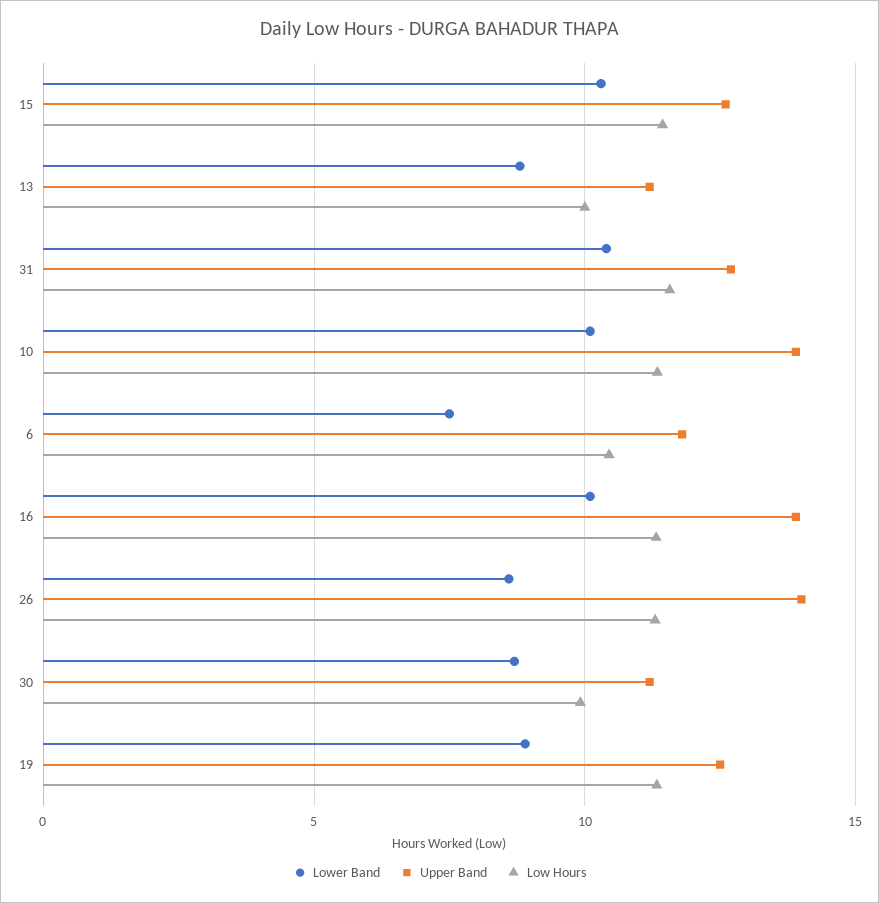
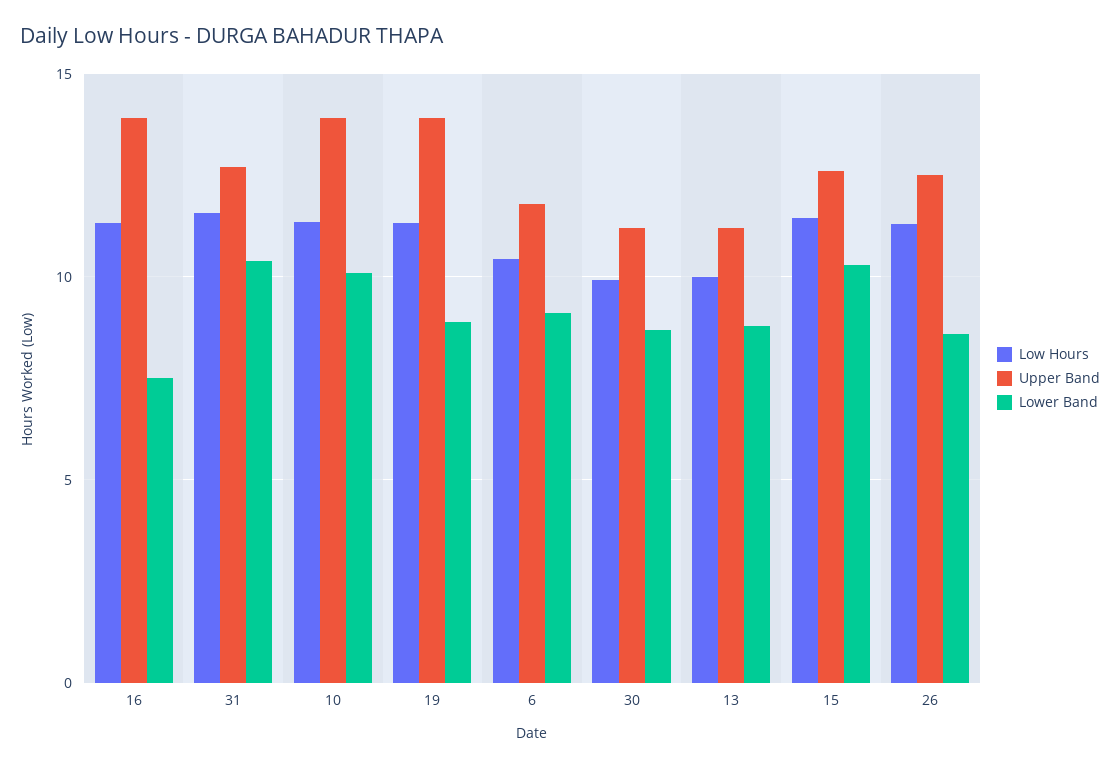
  {
    "Lower Band": {
      "15": 10.5,
      "13": 9,
      "31": 10.5,
      "10": 10,
-     "6": 7.5,
+     "6": 9,
-     "16": 10,
+     "16": 7.5,
      "26": 8.5,
      "30": 8.5,
      "19": 9
    },
    "Upper Band": {
      "15": 12.5,
      "13": 11,
      "31": 12.5,
      "10": 14,
      "6": 12,
      "16": 14,
-     "26": 14,
+     "26": 12.5,
      "30": 11,
-     "19": 12.5
+     "19": 14
    },
    "Low Hours": {
      "15": 11.5,
      "13": 10,
      "31": 11.5,
      "10": 11.5,
      "6": 10.5,
      "16": 11.5,
      "26": 11.5,
      "30": 10,
      "19": 11.5
    }
  }

